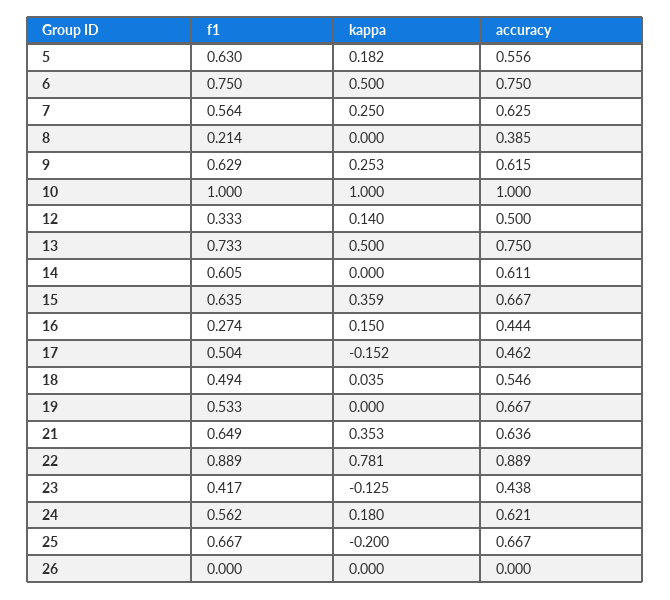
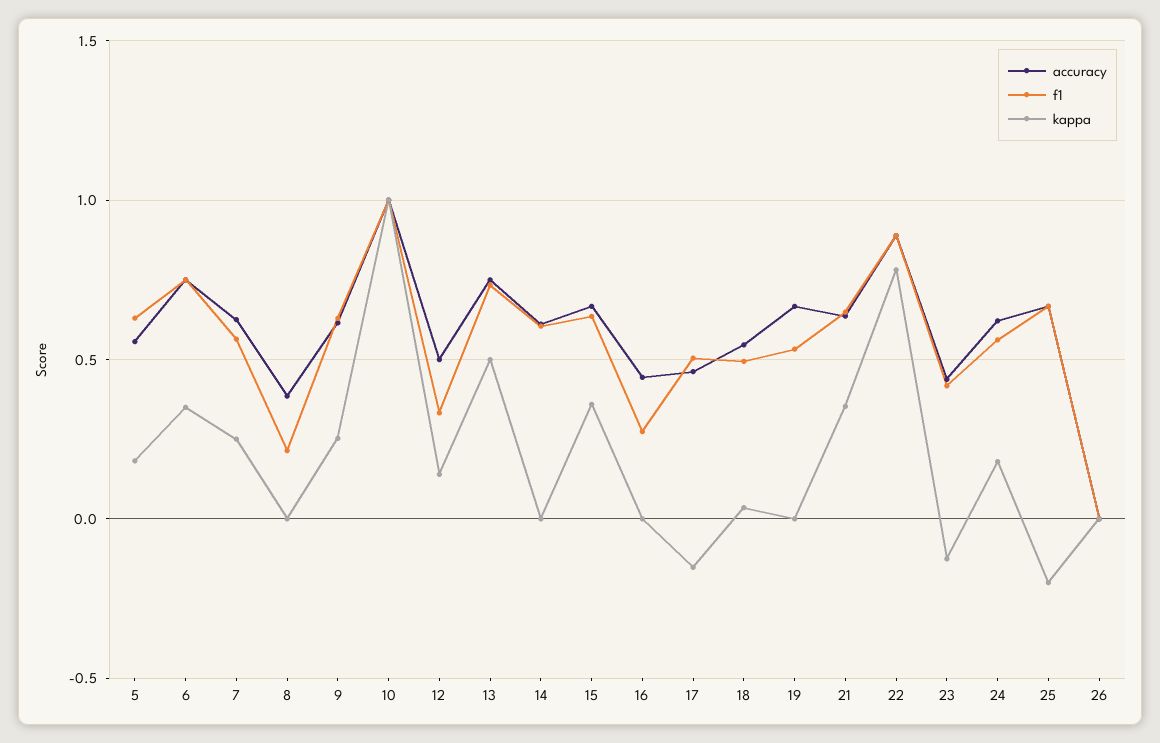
  {
    "f1": {
      "5": 0.63,
      "6": 0.75,
      "7": 0.564,
      "8": 0.214,
      "9": 0.629,
      "10": 1,
      "12": 0.333,
      "13": 0.733,
      "14": 0.605,
      "15": 0.635,
      "16": 0.274,
      "17": 0.504,
      "18": 0.494,
      "19": 0.533,
      "21": 0.649,
      "22": 0.889,
      "23": 0.417,
      "24": 0.562,
      "25": 0.667,
      "26": 0
    },
    "kappa": {
      "5": 0.182,
-     "6": 0.5,
+     "6": 0.35,
      "7": 0.25,
      "8": 0,
      "9": 0.253,
      "10": 1,
      "12": 0.14,
      "13": 0.5,
      "14": 0,
      "15": 0.359,
-     "16": 0.15,
+     "16": 0,
      "17": -0.152,
      "18": 0.035,
      "19": 0,
      "21": 0.353,
      "22": 0.781,
      "23": -0.125,
      "24": 0.18,
      "25": -0.2,
      "26": 0
    },
    "accuracy": {
      "5": 0.556,
      "6": 0.75,
      "7": 0.625,
      "8": 0.385,
      "9": 0.615,
      "10": 1,
      "12": 0.5,
      "13": 0.75,
      "14": 0.611,
      "15": 0.667,
      "16": 0.444,
      "17": 0.462,
      "18": 0.546,
      "19": 0.667,
      "21": 0.636,
      "22": 0.889,
      "23": 0.438,
      "24": 0.621,
      "25": 0.667,
      "26": 0
    }
  }

